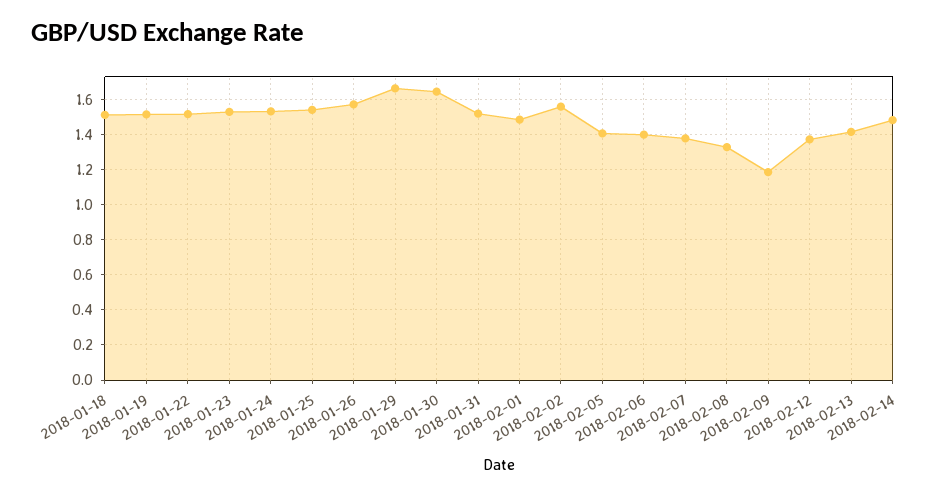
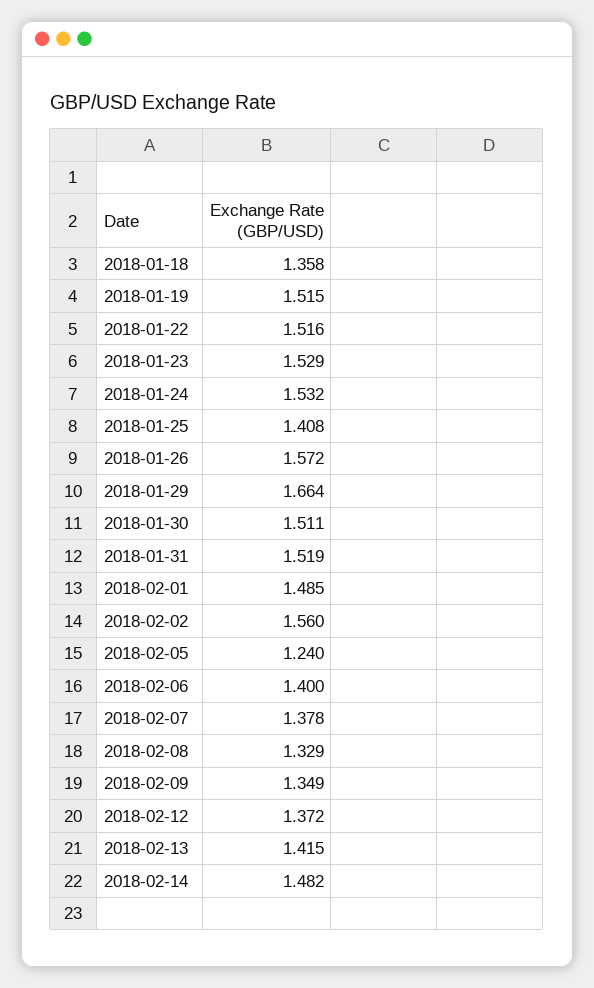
  {
-   "2018-01-18": 1.5,
+   "2018-01-18": 1.358,
    "2018-01-19": 1.515,
    "2018-01-22": 1.516,
    "2018-01-23": 1.529,
    "2018-01-24": 1.532,
-   "2018-01-25": 1.55,
+   "2018-01-25": 1.408,
    "2018-01-26": 1.572,
    "2018-01-29": 1.664,
-   "2018-01-30": 1.65,
+   "2018-01-30": 1.511,
    "2018-01-31": 1.519,
    "2018-02-01": 1.485,
    "2018-02-02": 1.56,
-   "2018-02-05": 1.4,
+   "2018-02-05": 1.24,
    "2018-02-06": 1.4,
    "2018-02-07": 1.378,
    "2018-02-08": 1.329,
-   "2018-02-09": 1.2,
+   "2018-02-09": 1.349,
    "2018-02-12": 1.372,
    "2018-02-13": 1.415,
    "2018-02-14": 1.482
  }

